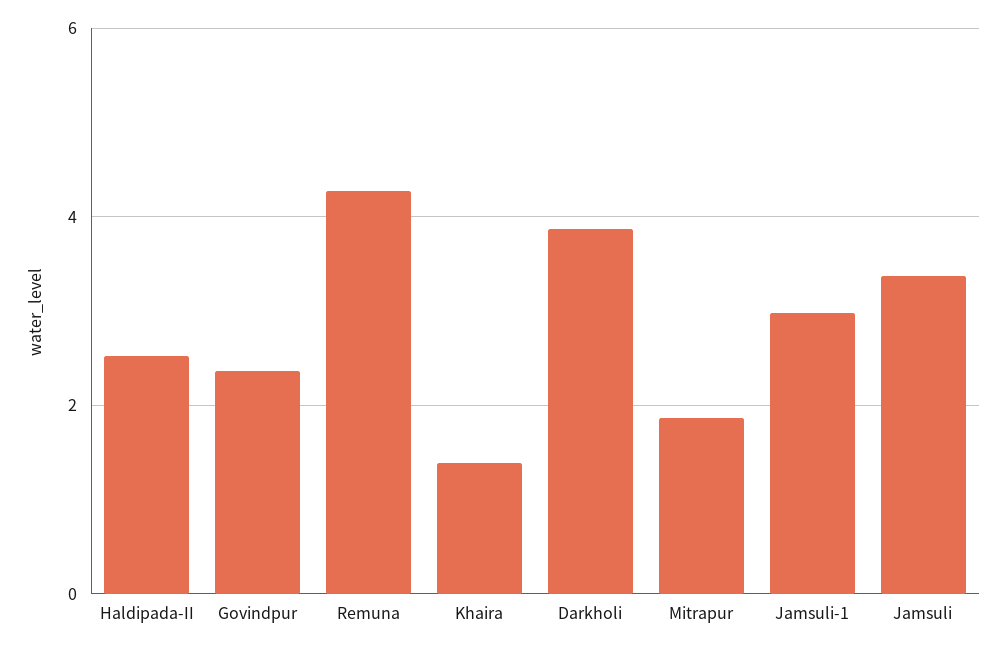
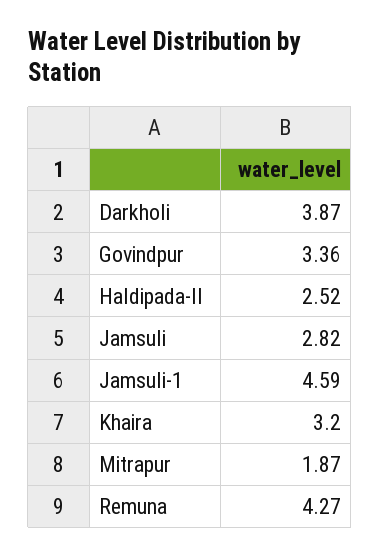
  {
    "Haldipada-II": 2.52,
-   "Govindpur": 2.4,
+   "Govindpur": 3.36,
    "Remuna": 4.27,
-   "Khaira": 1.4,
+   "Khaira": 3.2,
    "Darkholi": 3.87,
    "Mitrapur": 1.87,
-   "Jamsuli-1": 3,
+   "Jamsuli-1": 4.59,
-   "Jamsuli": 3.4
+   "Jamsuli": 2.82
  }

